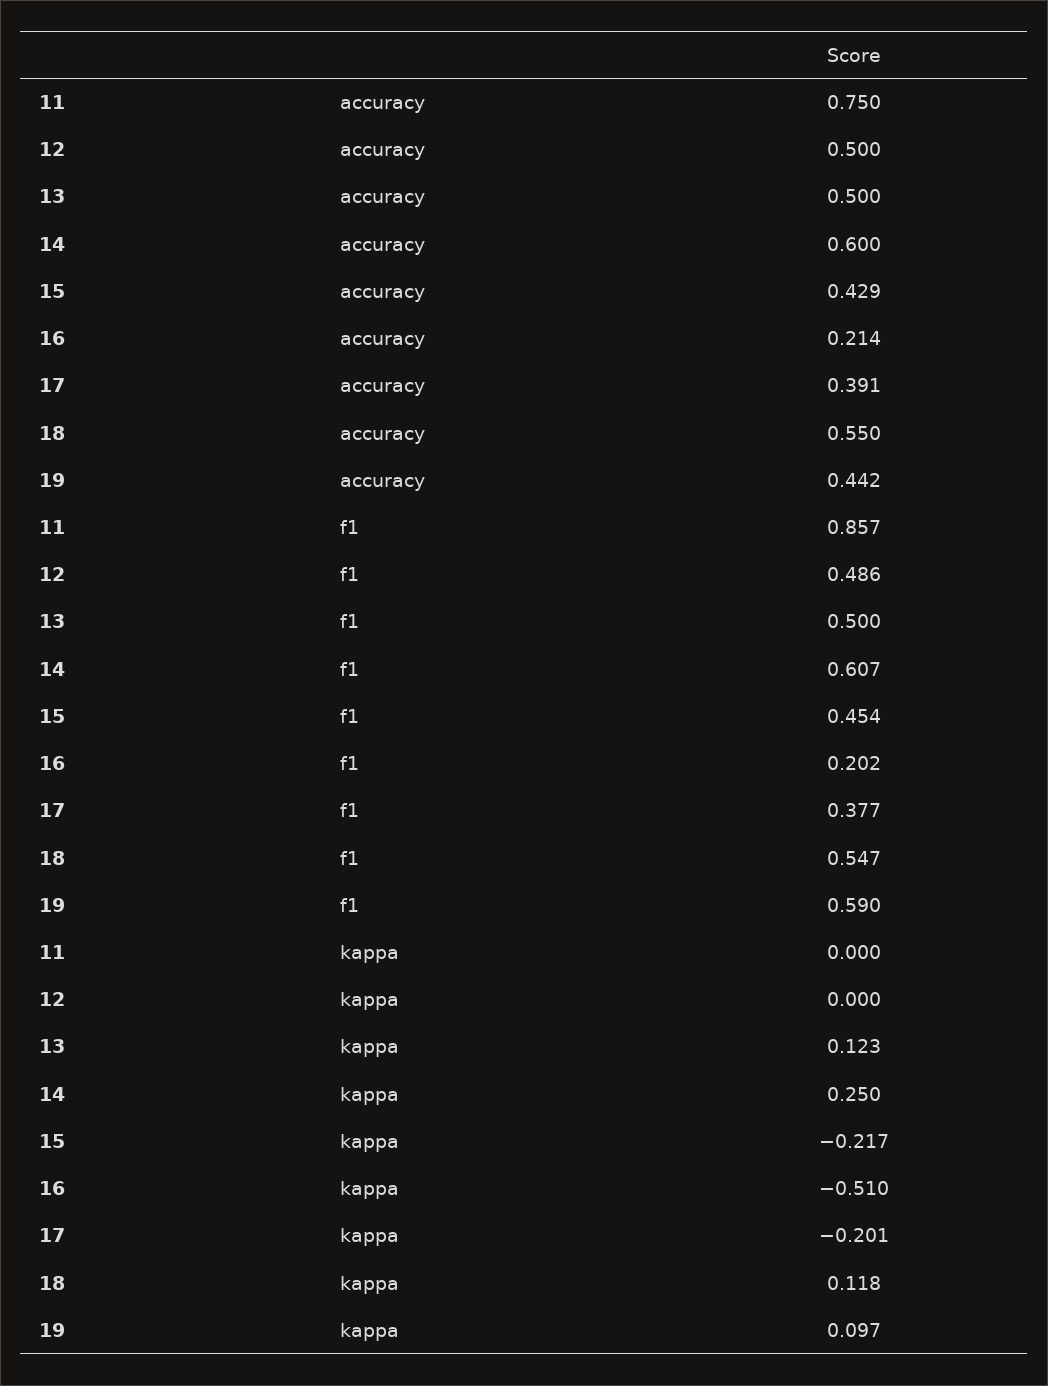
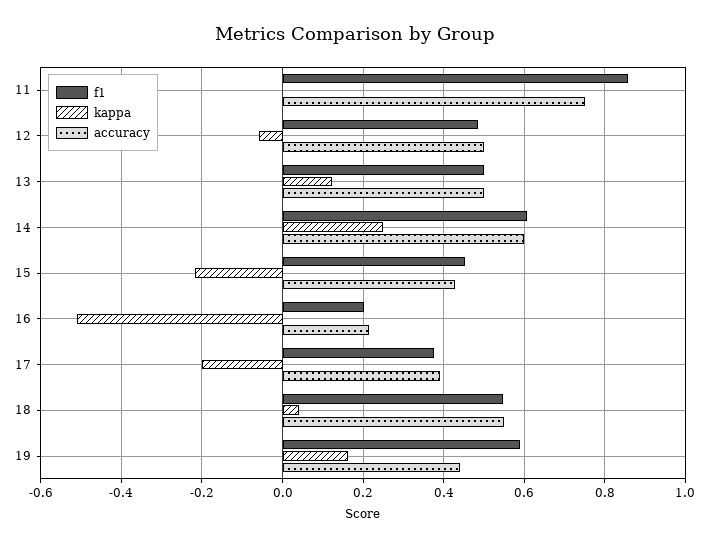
  {
    "accuracy": {
      "11": 0.75,
      "12": 0.5,
      "13": 0.5,
      "14": 0.6,
      "15": 0.429,
      "16": 0.214,
      "17": 0.391,
      "18": 0.55,
      "19": 0.442
    },
    "f1": {
      "11": 0.857,
      "12": 0.486,
      "13": 0.5,
      "14": 0.607,
      "15": 0.454,
      "16": 0.202,
      "17": 0.377,
      "18": 0.547,
      "19": 0.59
    },
    "kappa": {
      "11": 0,
-     "12": 0,
+     "12": -0.06,
      "13": 0.123,
      "14": 0.25,
      "15": -0.217,
      "16": -0.51,
      "17": -0.201,
-     "18": 0.118,
+     "18": 0.04,
-     "19": 0.097
+     "19": 0.16
    }
  }

